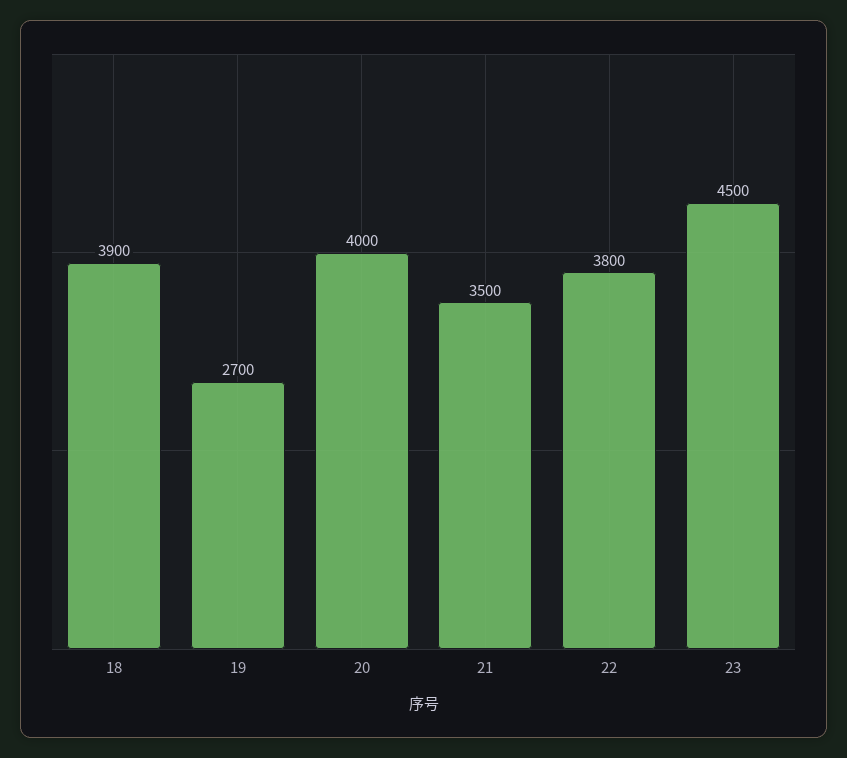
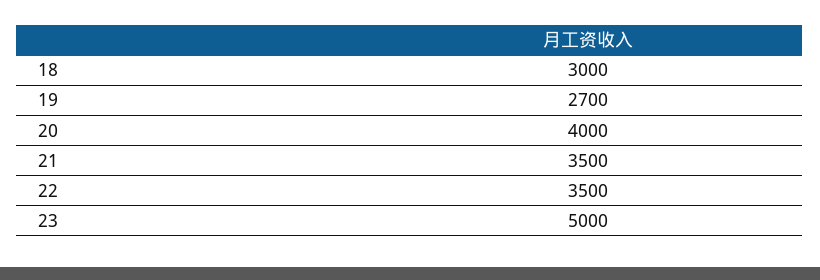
  {
-   "18": 3900,
+   "18": 3000,
    "19": 2700,
    "20": 4000,
    "21": 3500,
-   "22": 3800,
+   "22": 3500,
-   "23": 4500
+   "23": 5000
  }

